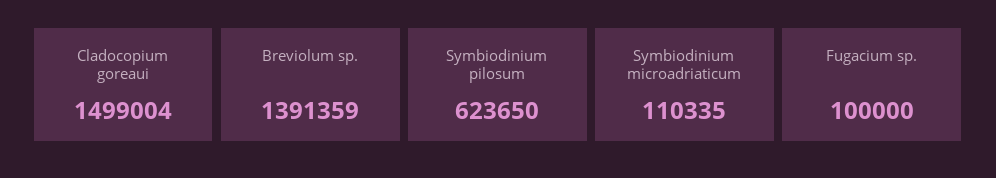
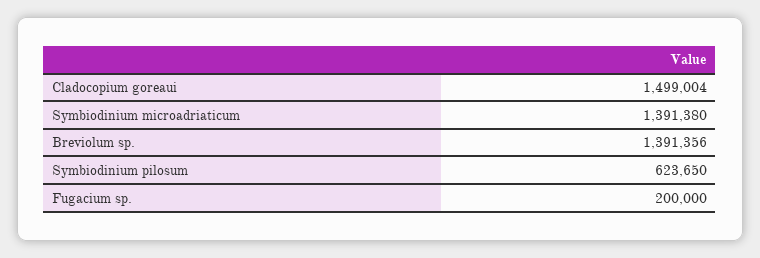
  {
    "Cladocopium goreaui": 1499004,
-   "Breviolum sp.": 1391359,
+   "Breviolum sp.": 1391356,
    "Symbiodinium pilosum": 623650,
-   "Symbiodinium microadriaticum": 110335,
+   "Symbiodinium microadriaticum": 1391380,
-   "Fugacium sp.": 100000
+   "Fugacium sp.": 200000
  }

